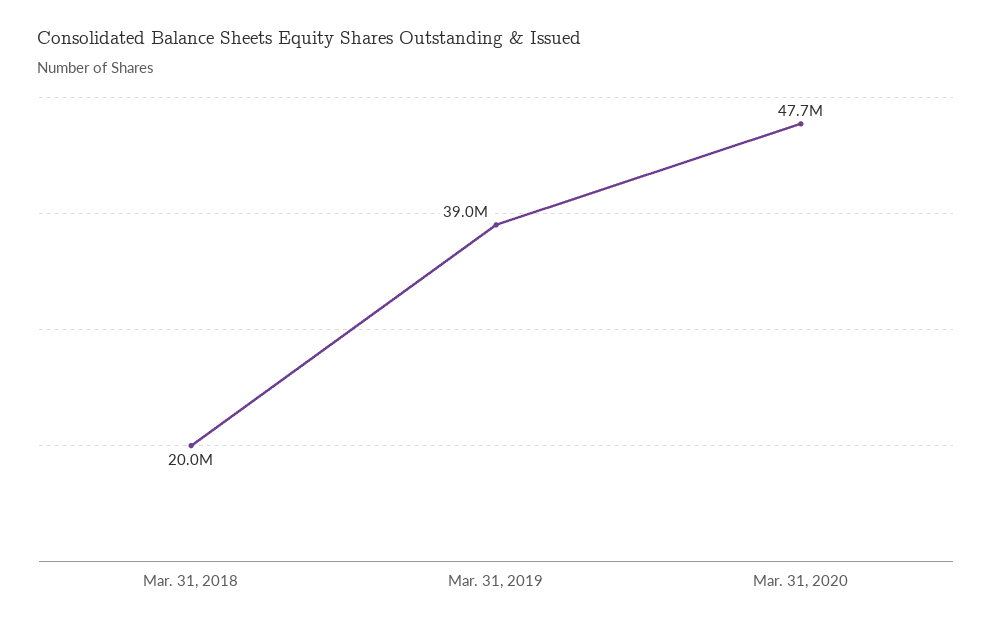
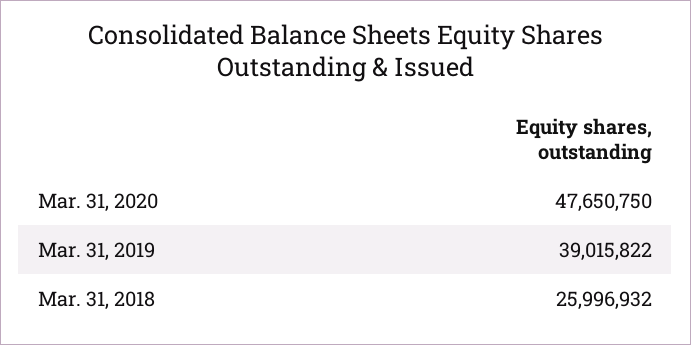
  {
-   "Mar. 31, 2018": 20000000,
+   "Mar. 31, 2018": 25996932,
    "Mar. 31, 2019": 39015822,
    "Mar. 31, 2020": 47650750
  }

